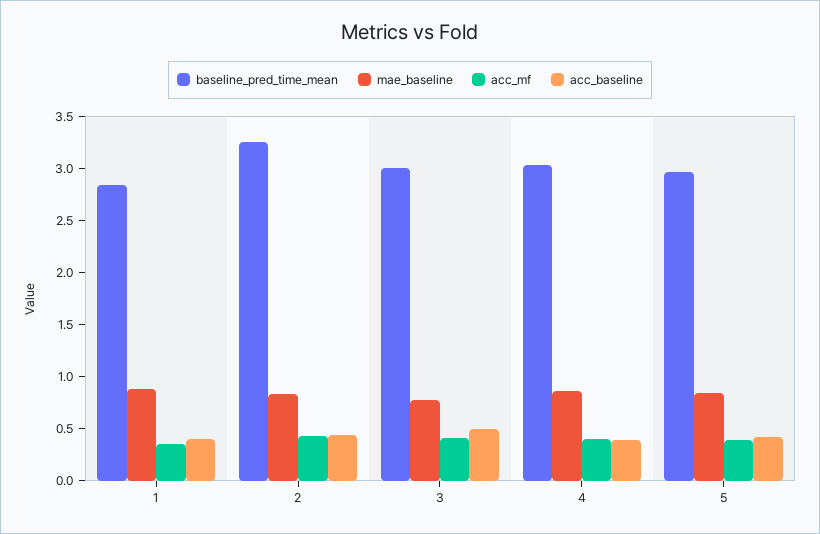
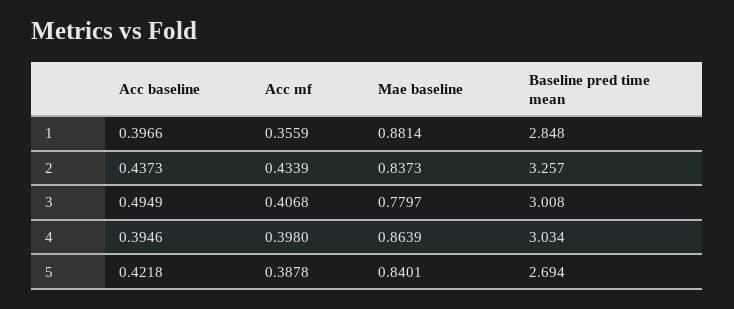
  {
    "baseline_pred_time_mean": {
      "1": 2.848,
      "2": 3.257,
      "3": 3.008,
      "4": 3.034,
-     "5": 3
+     "5": 2.694
    },
    "mae_baseline": {
      "1": 0.8814,
      "2": 0.8373,
      "3": 0.7797,
      "4": 0.8639,
      "5": 0.8401
    },
    "acc_mf": {
      "1": 0.3559,
      "2": 0.4339,
      "3": 0.4068,
      "4": 0.398,
      "5": 0.3878
    },
    "acc_baseline": {
      "1": 0.3966,
      "2": 0.4373,
      "3": 0.4949,
      "4": 0.3946,
      "5": 0.4218
    }
  }

